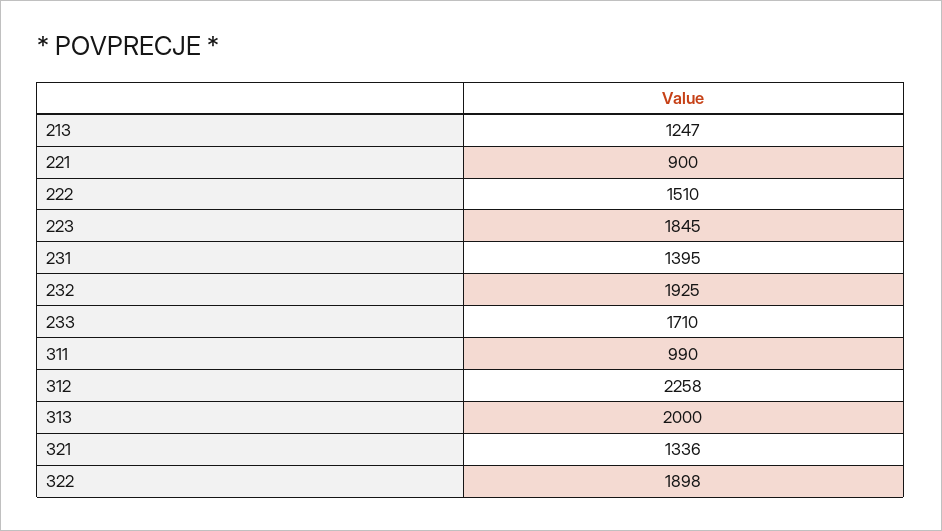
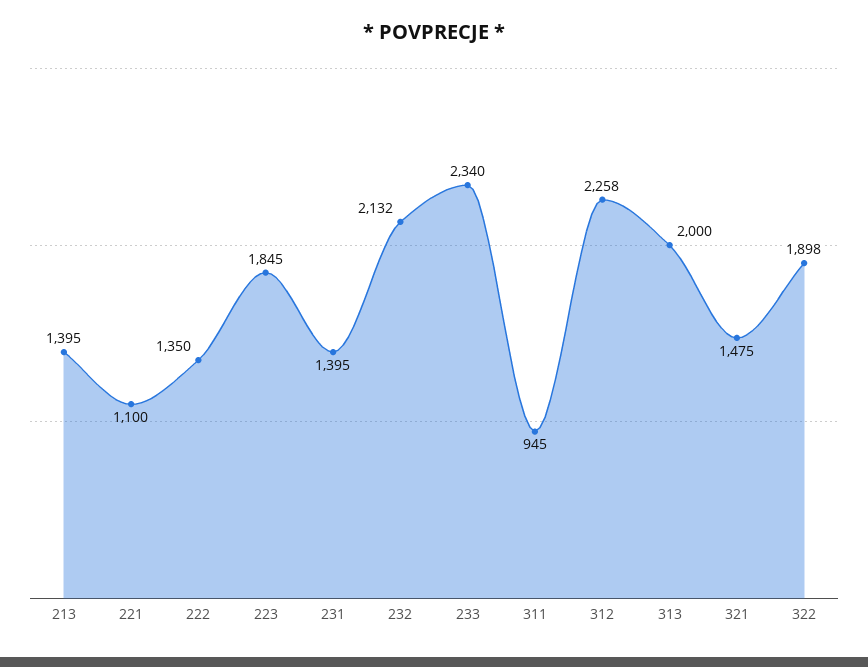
  {
-   "213": 1247,
+   "213": 1395,
-   "221": 900,
+   "221": 1100,
-   "222": 1510,
+   "222": 1350,
    "223": 1845,
    "231": 1395,
-   "232": 1925,
+   "232": 2132,
-   "233": 1710,
+   "233": 2340,
-   "311": 990,
+   "311": 945,
    "312": 2258,
    "313": 2000,
-   "321": 1336,
+   "321": 1475,
    "322": 1898
  }

